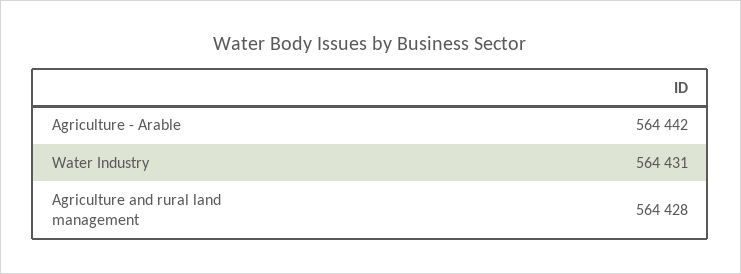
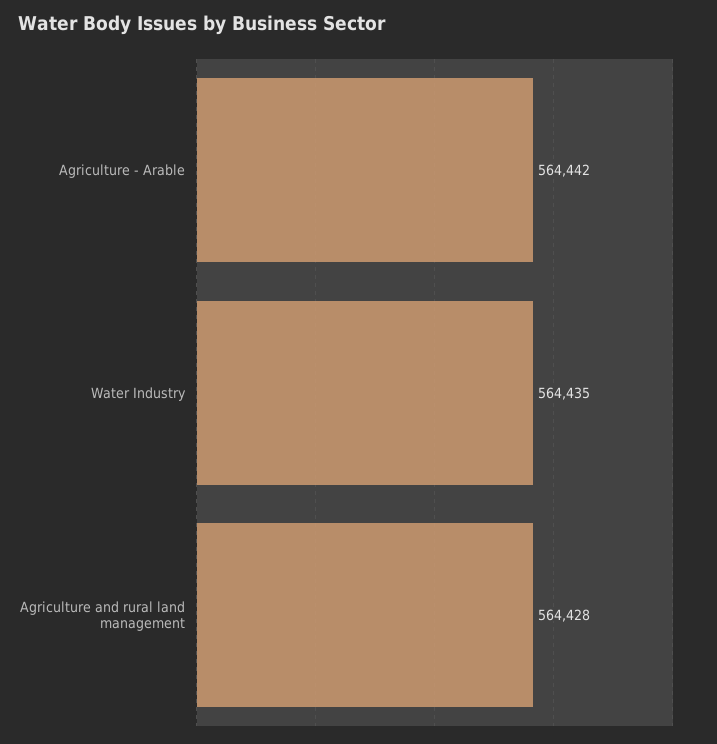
  {
    "Agriculture - Arable": 564442,
-   "Water Industry": 564431,
+   "Water Industry": 564435,
    "Agriculture and rural land management": 564428
  }

